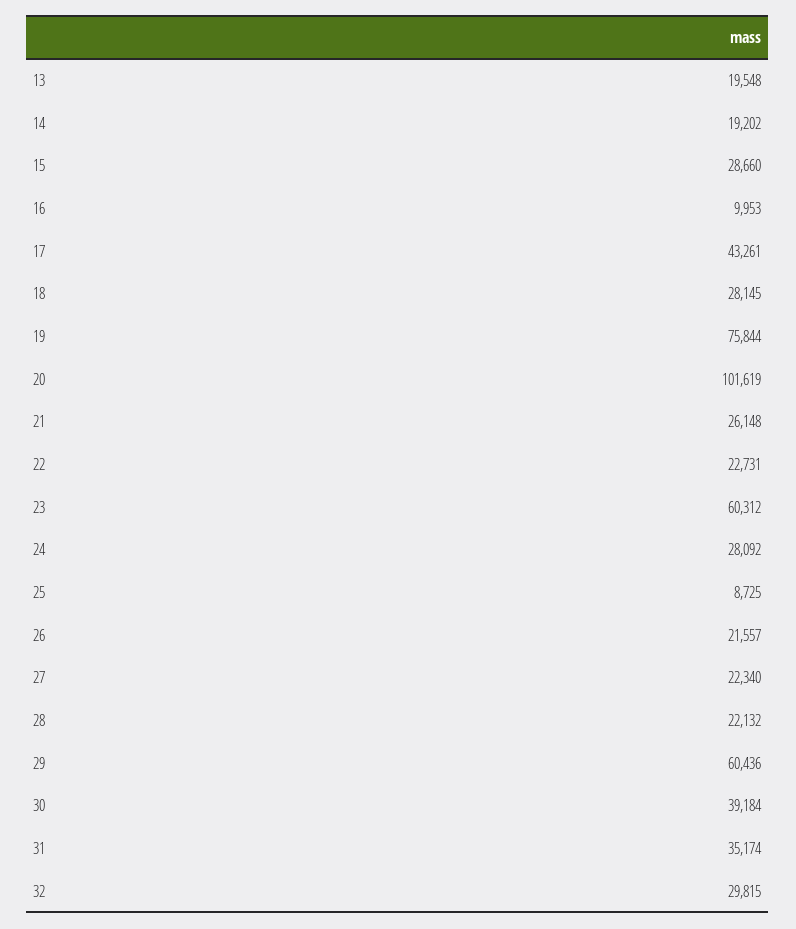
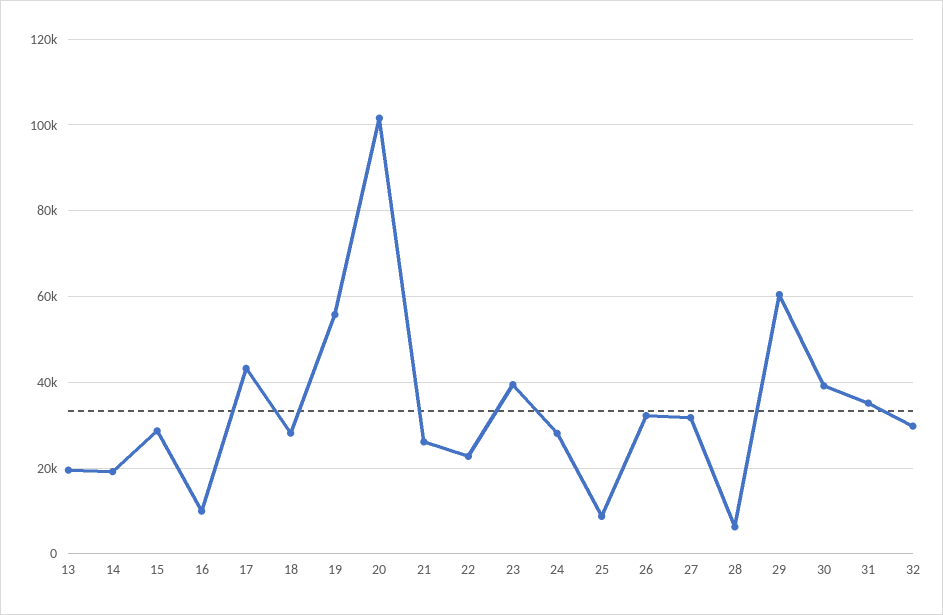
  {
    "13": 19548,
    "14": 19202,
    "15": 28660,
    "16": 9953,
    "17": 43261,
    "18": 28145,
-   "19": 75844,
+   "19": 56000,
    "20": 101619,
    "21": 26148,
    "22": 22731,
-   "23": 60312,
+   "23": 40000,
    "24": 28092,
    "25": 8725,
-   "26": 21557,
+   "26": 32000,
-   "27": 22340,
+   "27": 32000,
-   "28": 22132,
+   "28": 6000,
    "29": 60436,
    "30": 39184,
    "31": 35174,
    "32": 29815
  }

